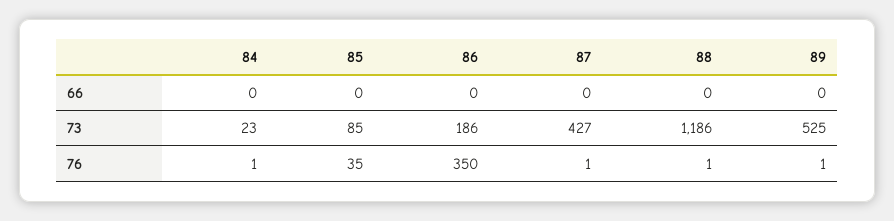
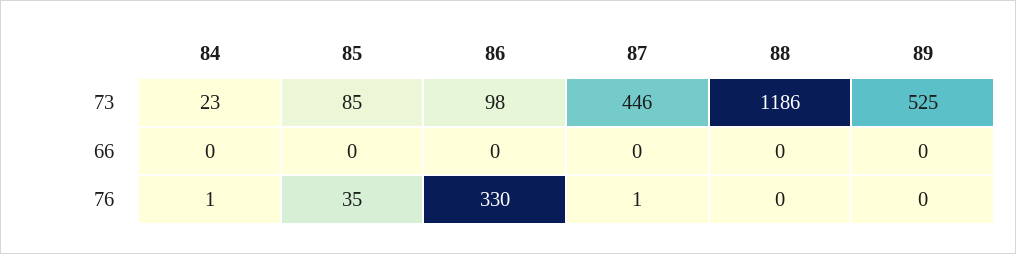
  {
    "84": {
      "66": 0,
      "73": 23,
      "76": 1
    },
    "85": {
      "66": 0,
      "73": 85,
      "76": 35
    },
    "86": {
      "66": 0,
-     "73": 186,
+     "73": 98,
-     "76": 350
+     "76": 330
    },
    "87": {
      "66": 0,
-     "73": 427,
+     "73": 446,
      "76": 1
    },
    "88": {
      "66": 0,
      "73": 1186,
-     "76": 1
+     "76": 0
    },
    "89": {
      "66": 0,
      "73": 525,
-     "76": 1
+     "76": 0
    }
  }

